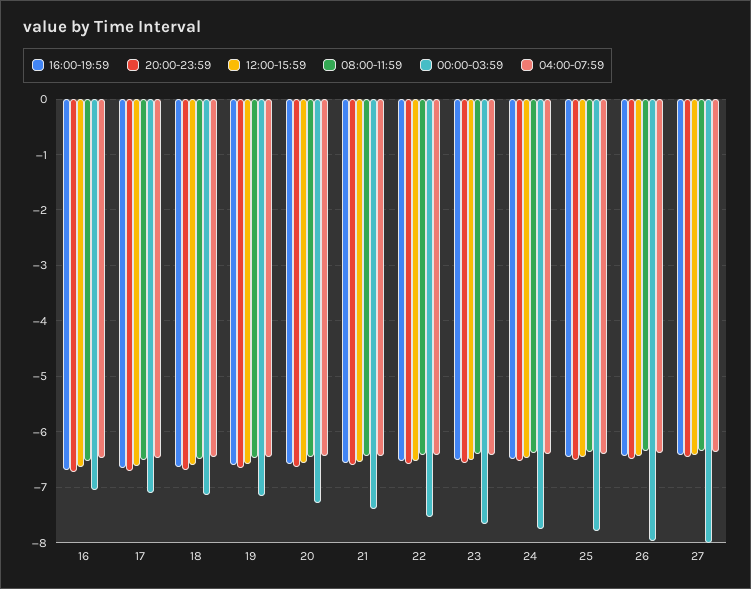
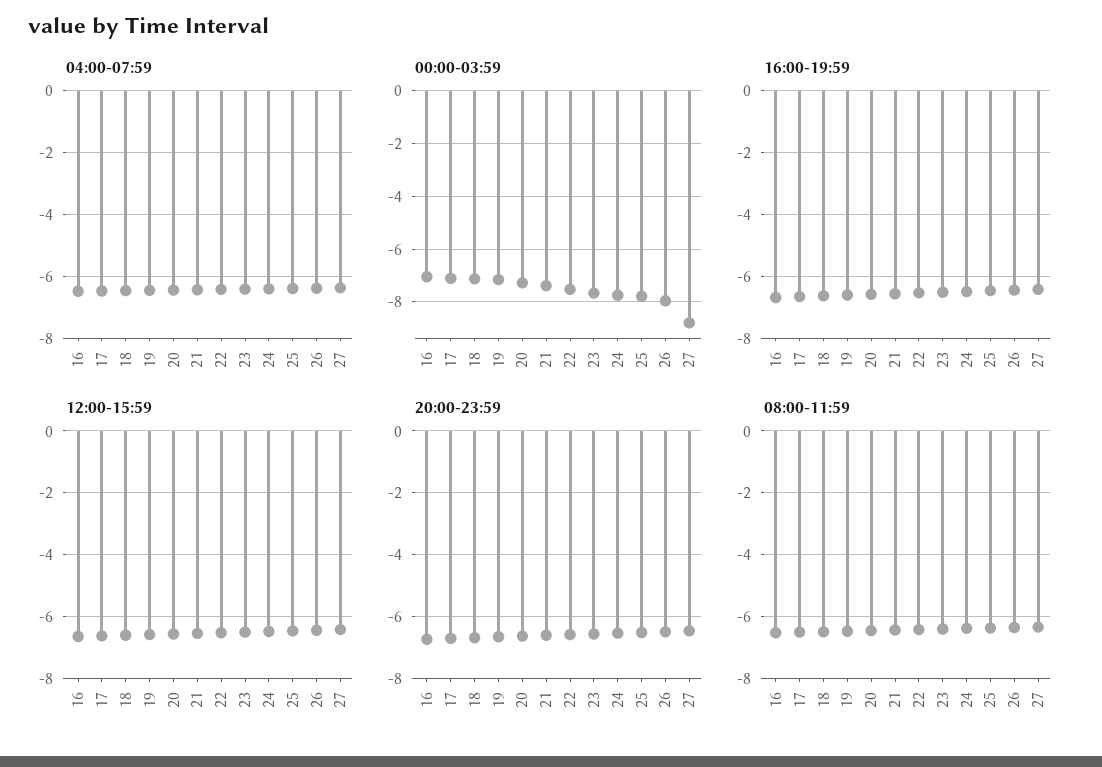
  {
    "16:00-19:59": {
      "16": -6.6,
      "17": -6.6,
      "18": -6.6,
      "19": -6.6,
      "20": -6.6,
      "21": -6.6,
      "22": -6.6,
      "23": -6.6,
      "24": -6.4,
      "25": -6.4,
      "26": -6.4,
      "27": -6.4
    },
    "20:00-23:59": {
      "16": -6.8,
      "17": -6.8,
      "18": -6.6,
      "19": -6.6,
      "20": -6.6,
      "21": -6.6,
      "22": -6.6,
      "23": -6.6,
      "24": -6.6,
      "25": -6.6,
      "26": -6.4,
      "27": -6.4
    },
    "12:00-15:59": {
      "16": -6.6,
      "17": -6.6,
      "18": -6.6,
      "19": -6.6,
      "20": -6.6,
      "21": -6.6,
      "22": -6.6,
      "23": -6.6,
      "24": -6.4,
      "25": -6.4,
      "26": -6.4,
      "27": -6.4
    },
    "08:00-11:59": {
      "16": -6.6,
      "17": -6.6,
      "18": -6.4,
      "19": -6.4,
      "20": -6.4,
      "21": -6.4,
      "22": -6.4,
      "23": -6.4,
      "24": -6.4,
      "25": -6.4,
      "26": -6.4,
      "27": -6.4
    },
    "00:00-03:59": {
      "16": -7,
      "17": -7.2,
      "18": -7.2,
      "19": -7.2,
      "20": -7.2,
      "21": -7.4,
      "22": -7.6,
      "23": -7.6,
      "24": -7.8,
      "25": -7.8,
      "26": -8,
-     "27": -8
+     "27": -8.75
    },
    "04:00-07:59": {
      "16": -6.4,
      "17": -6.4,
      "18": -6.4,
      "19": -6.4,
      "20": -6.4,
      "21": -6.4,
      "22": -6.4,
      "23": -6.4,
      "24": -6.4,
      "25": -6.4,
      "26": -6.4,
      "27": -6.4
    }
  }

